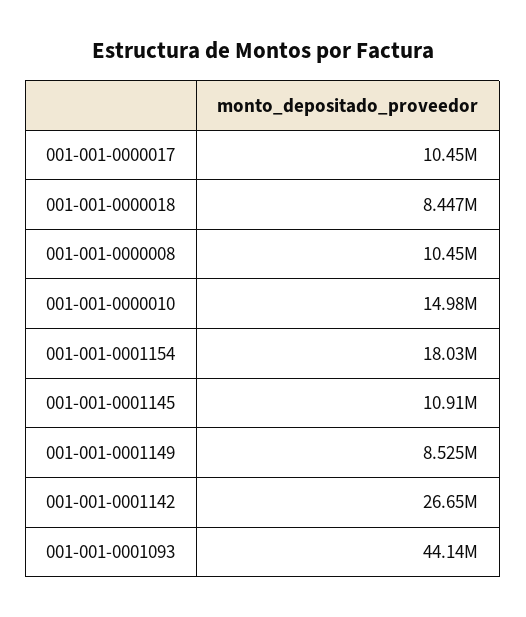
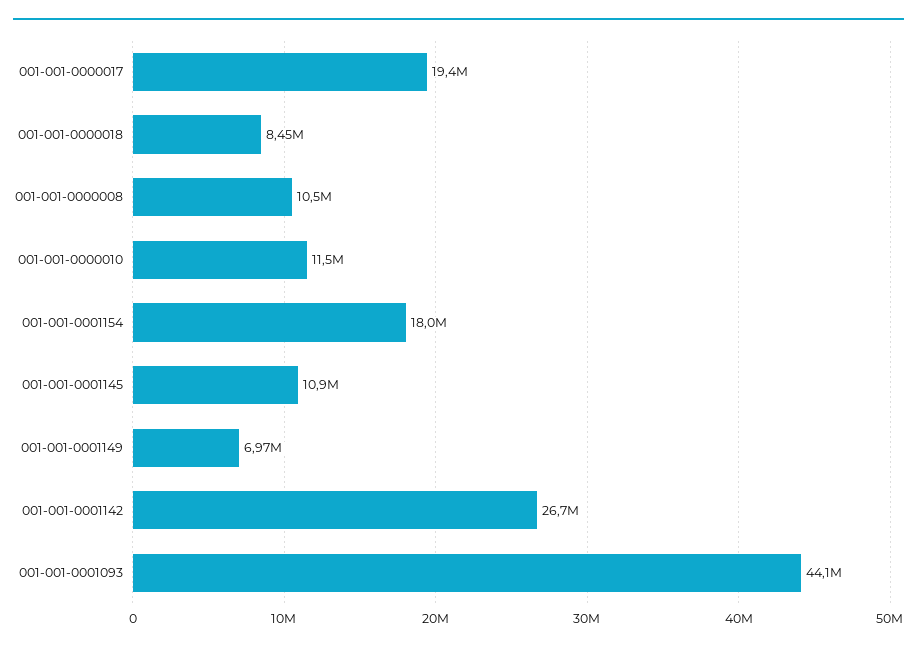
  {
-   "001-001-0000017": 10450000,
+   "001-001-0000017": 19400000,
    "001-001-0000018": 8447000,
    "001-001-0000008": 10450000,
-   "001-001-0000010": 14980000,
+   "001-001-0000010": 11500000,
    "001-001-0001154": 18030000,
    "001-001-0001145": 10910000,
-   "001-001-0001149": 8525000,
+   "001-001-0001149": 6970000,
    "001-001-0001142": 26650000,
    "001-001-0001093": 44140000
  }

